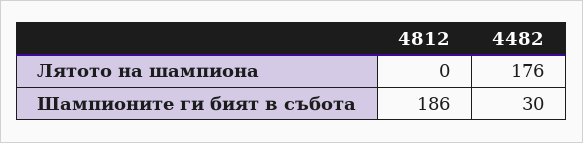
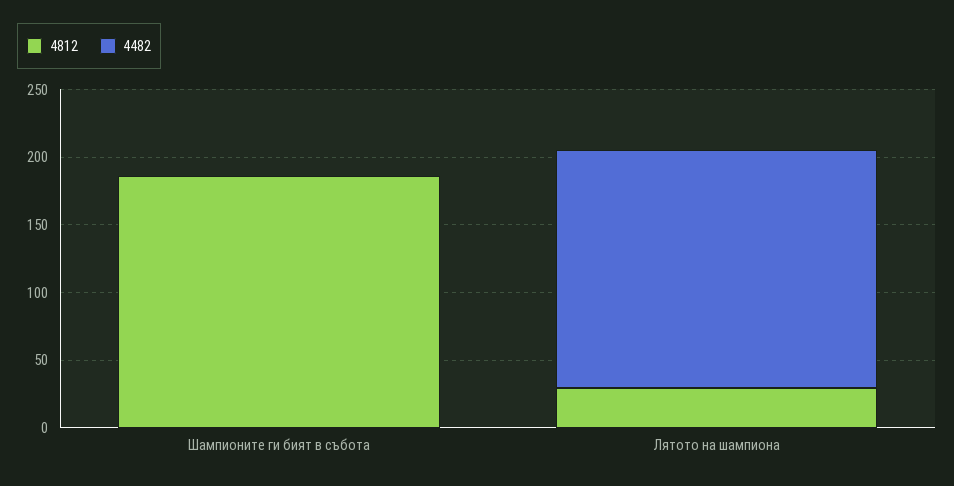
  {
    "4812": {
-     "Лятото на шампиона": 0,
+     "Лятото на шампиона": 30,
      "Шампионите ги бият в събота": 186
    },
    "4482": {
      "Лятото на шампиона": 176,
-     "Шампионите ги бият в събота": 30
+     "Шампионите ги бият в събота": 0
    }
  }

